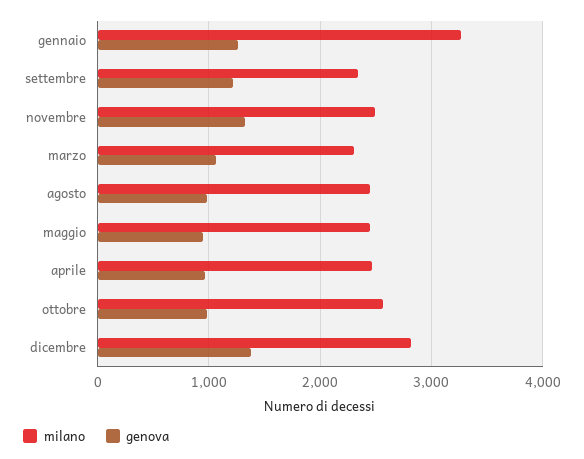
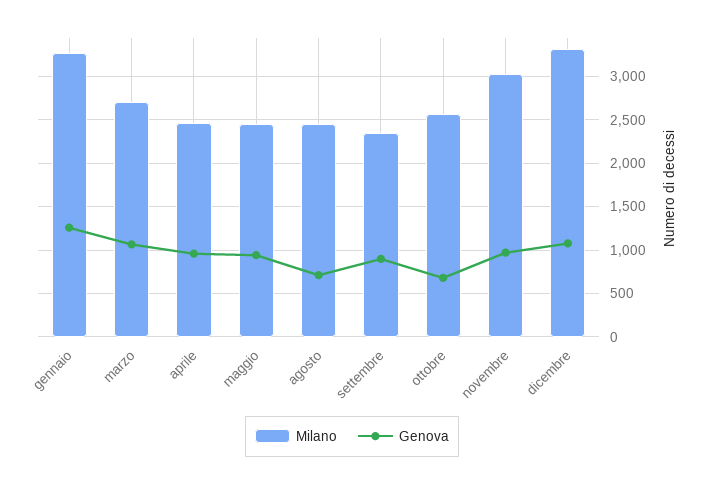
  {
    "milano": {
      "gennaio": 3300,
      "settembre": 2300,
-     "novembre": 2500,
+     "novembre": 3000,
-     "marzo": 2300,
+     "marzo": 2700,
      "agosto": 2500,
      "maggio": 2500,
      "aprile": 2500,
      "ottobre": 2600,
-     "dicembre": 2800
+     "dicembre": 3300
    },
    "genova": {
      "gennaio": 1300,
-     "settembre": 1200,
+     "settembre": 900,
-     "novembre": 1300,
+     "novembre": 1000,
      "marzo": 1100,
-     "agosto": 1000,
+     "agosto": 700,
      "maggio": 900,
      "aprile": 1000,
-     "ottobre": 1000,
+     "ottobre": 700,
-     "dicembre": 1400
+     "dicembre": 1100
    }
  }

